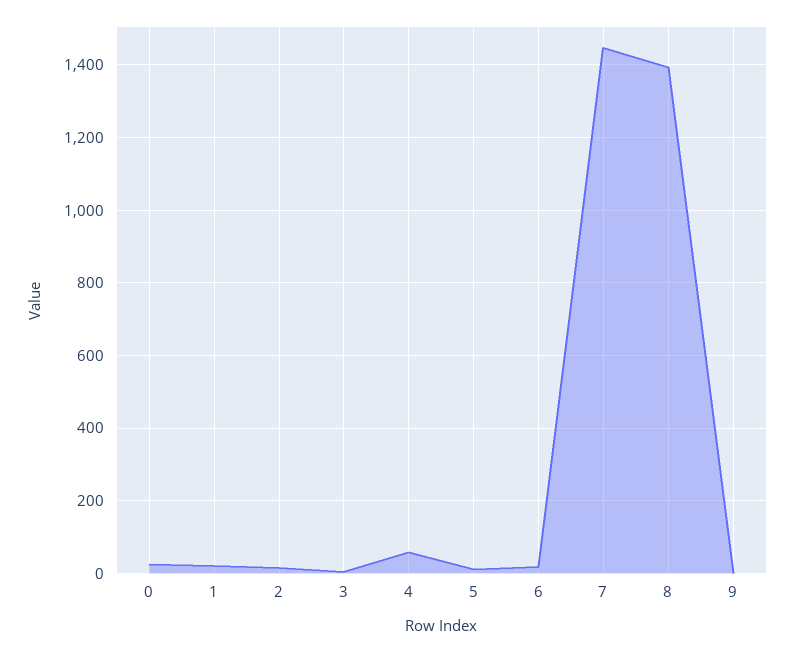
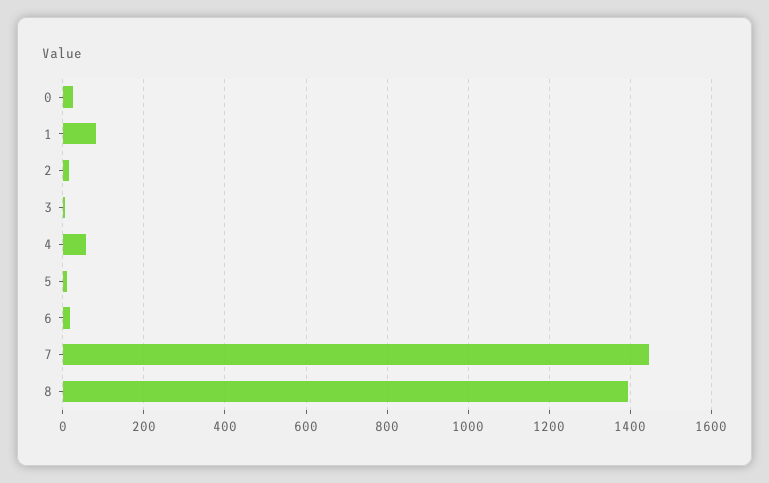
  {
    "0": 20,
-   "1": 20,
+   "1": 80,
    "2": 20,
    "3": 0,
    "4": 60,
    "5": 20,
    "6": 20,
    "7": 1440,
-   "8": 1400,
+   "8": 1400
-   "9": 0
  }

